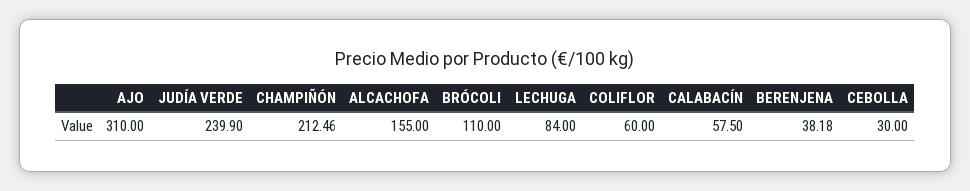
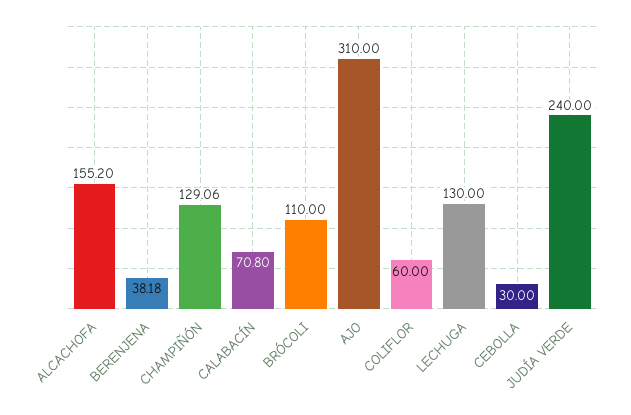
  {
    "AJO": 310,
-   "JUDÍA VERDE": 239.9,
+   "JUDÍA VERDE": 240,
-   "CHAMPIÑÓN": 212.46,
+   "CHAMPIÑÓN": 129.06,
-   "ALCACHOFA": 155,
+   "ALCACHOFA": 155.2,
    "BRÓCOLI": 110,
-   "LECHUGA": 84,
+   "LECHUGA": 130,
    "COLIFLOR": 60,
-   "CALABACÍN": 57.5,
+   "CALABACÍN": 70.8,
    "BERENJENA": 38.18,
    "CEBOLLA": 30
  }

